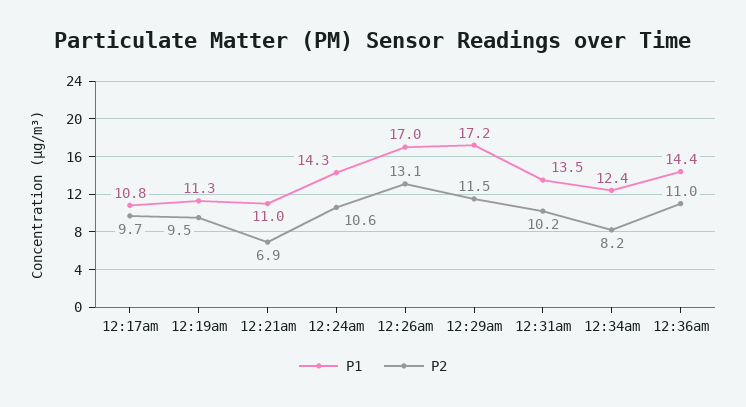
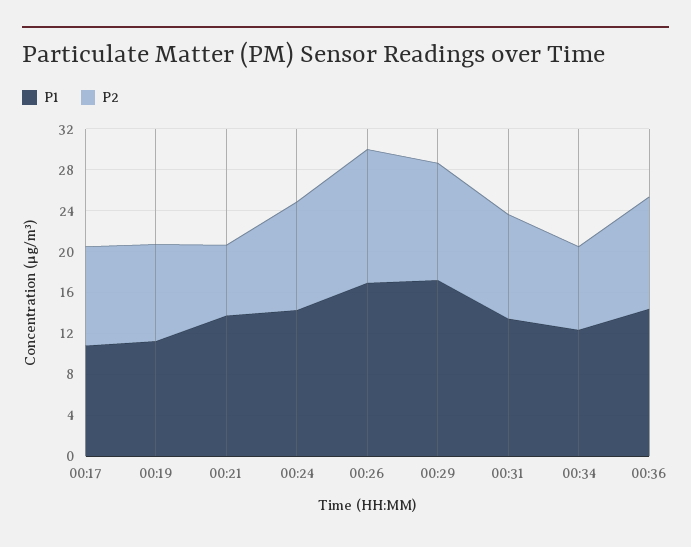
  {
    "P1": {
      "12:17am": 10.8,
      "12:19am": 11.3,
-     "12:21am": 11,
+     "12:21am": 14,
      "12:24am": 14.3,
      "12:26am": 17,
      "12:29am": 17.2,
      "12:31am": 13.5,
      "12:34am": 12.4,
      "12:36am": 14.4
    },
    "P2": {
      "12:17am": 9.7,
      "12:19am": 9.5,
      "12:21am": 6.9,
      "12:24am": 10.6,
      "12:26am": 13.1,
      "12:29am": 11.5,
      "12:31am": 10.2,
      "12:34am": 8.2,
      "12:36am": 11
    }
  }

